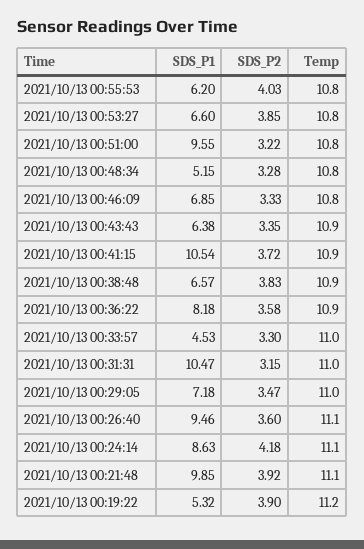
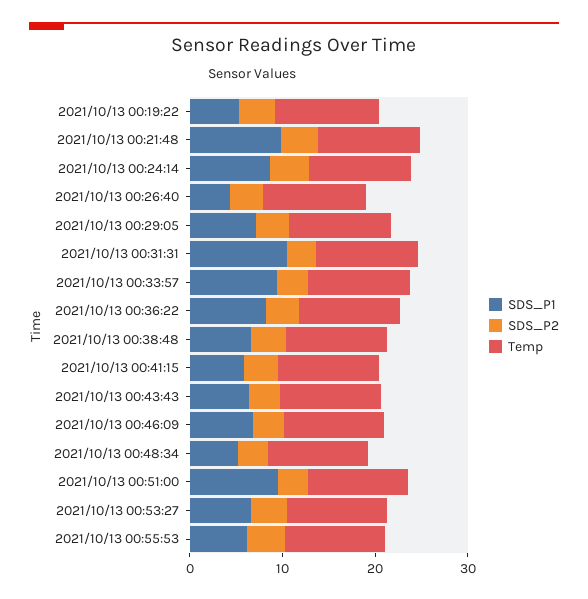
  {
    "SDS_P1": {
      "2021/10/13 00:55:53": 6.2,
      "2021/10/13 00:53:27": 6.6,
      "2021/10/13 00:51:00": 9.55,
      "2021/10/13 00:48:34": 5.15,
      "2021/10/13 00:46:09": 6.85,
      "2021/10/13 00:43:43": 6.38,
-     "2021/10/13 00:41:15": 10.54,
+     "2021/10/13 00:41:15": 6,
      "2021/10/13 00:38:48": 6.57,
      "2021/10/13 00:36:22": 8.18,
-     "2021/10/13 00:33:57": 4.53,
+     "2021/10/13 00:33:57": 10,
      "2021/10/13 00:31:31": 10.47,
      "2021/10/13 00:29:05": 7.18,
-     "2021/10/13 00:26:40": 9.46,
+     "2021/10/13 00:26:40": 4,
      "2021/10/13 00:24:14": 8.63,
      "2021/10/13 00:21:48": 9.85,
      "2021/10/13 00:19:22": 5.32
    },
    "SDS_P2": {
      "2021/10/13 00:55:53": 4.03,
      "2021/10/13 00:53:27": 3.85,
      "2021/10/13 00:51:00": 3.22,
      "2021/10/13 00:48:34": 3.28,
      "2021/10/13 00:46:09": 3.33,
      "2021/10/13 00:43:43": 3.35,
      "2021/10/13 00:41:15": 3.72,
      "2021/10/13 00:38:48": 3.83,
      "2021/10/13 00:36:22": 3.58,
      "2021/10/13 00:33:57": 3.3,
      "2021/10/13 00:31:31": 3.15,
      "2021/10/13 00:29:05": 3.47,
      "2021/10/13 00:26:40": 3.6,
      "2021/10/13 00:24:14": 4.18,
      "2021/10/13 00:21:48": 3.92,
      "2021/10/13 00:19:22": 3.9
    },
    "Temp": {
      "2021/10/13 00:55:53": 10.8,
      "2021/10/13 00:53:27": 10.8,
      "2021/10/13 00:51:00": 10.8,
      "2021/10/13 00:48:34": 10.8,
      "2021/10/13 00:46:09": 10.8,
      "2021/10/13 00:43:43": 10.9,
      "2021/10/13 00:41:15": 10.9,
      "2021/10/13 00:38:48": 10.9,
      "2021/10/13 00:36:22": 10.9,
      "2021/10/13 00:33:57": 11,
      "2021/10/13 00:31:31": 11,
      "2021/10/13 00:29:05": 11,
      "2021/10/13 00:26:40": 11.1,
      "2021/10/13 00:24:14": 11.1,
      "2021/10/13 00:21:48": 11.1,
      "2021/10/13 00:19:22": 11.2
    }
  }

